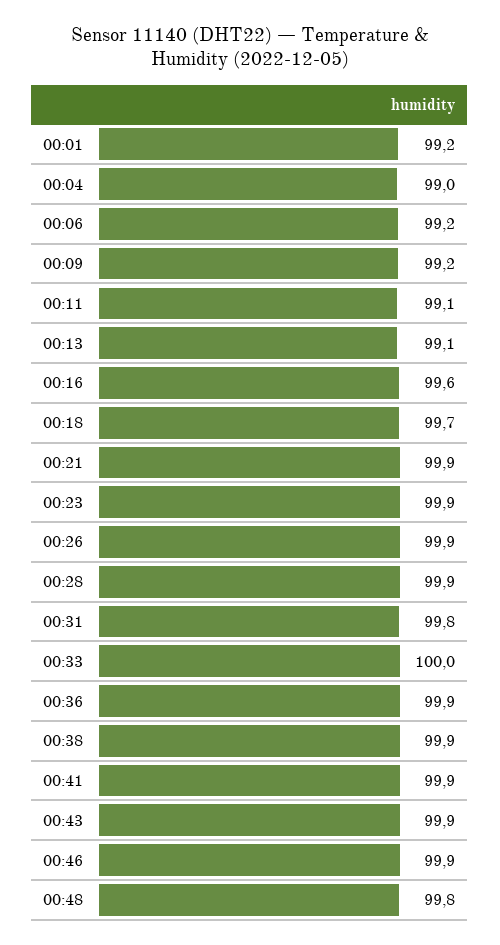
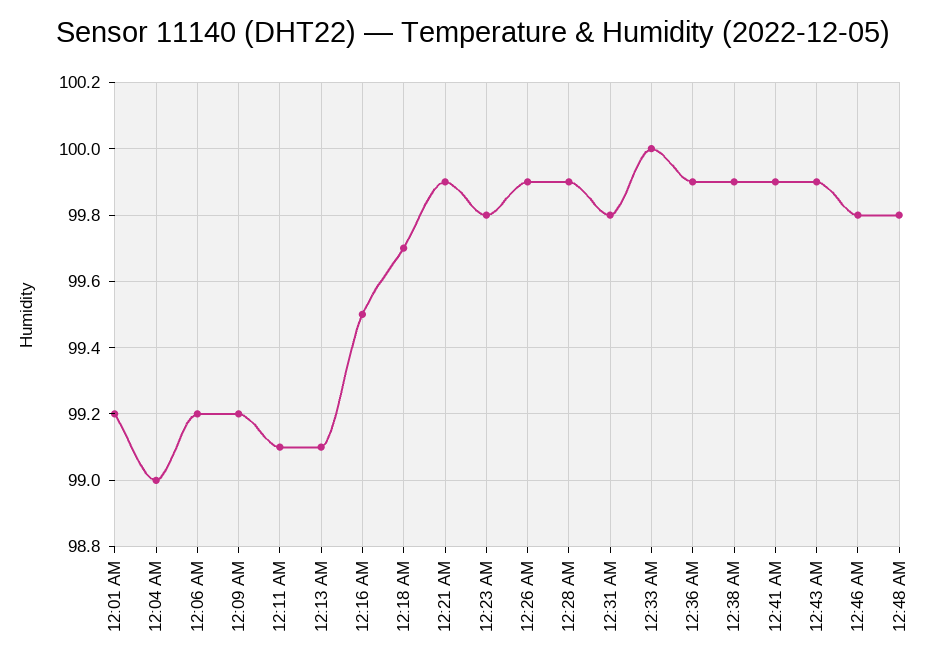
  {
    "00:01": 99.2,
    "00:04": 99,
    "00:06": 99.2,
    "00:09": 99.2,
    "00:11": 99.1,
    "00:13": 99.1,
-   "00:16": 99.6,
+   "00:16": 99.5,
    "00:18": 99.7,
    "00:21": 99.9,
-   "00:23": 99.9,
+   "00:23": 99.8,
    "00:26": 99.9,
    "00:28": 99.9,
    "00:31": 99.8,
    "00:33": 100,
    "00:36": 99.9,
    "00:38": 99.9,
    "00:41": 99.9,
    "00:43": 99.9,
-   "00:46": 99.9,
+   "00:46": 99.8,
    "00:48": 99.8
  }

